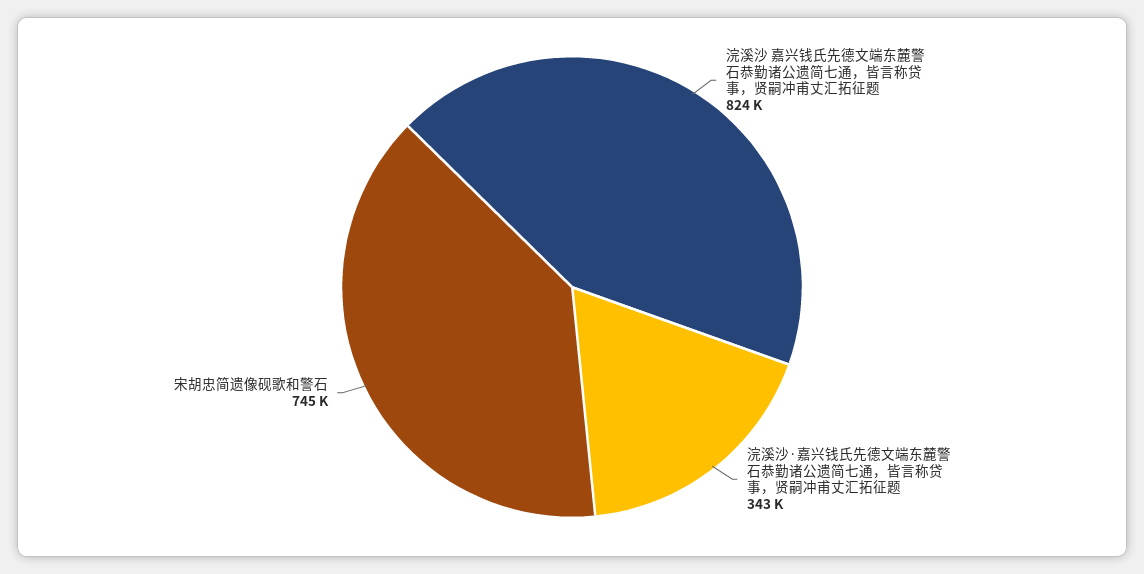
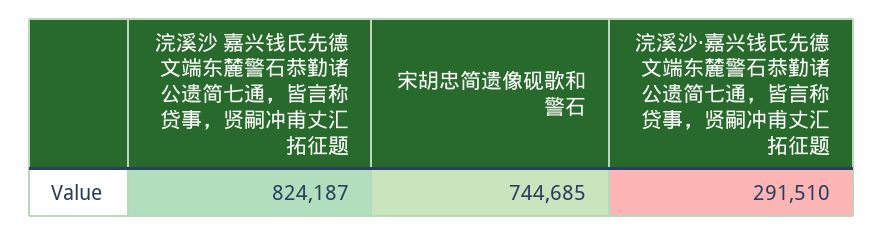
  {
    "浣溪沙 嘉兴钱氏先德文端东麓警石恭勤诸公遗简七通，皆言称贷事，贤嗣冲甫丈汇拓征题": 824187,
-   "浣溪沙·嘉兴钱氏先德文端东麓警石恭勤诸公遗简七通，皆言称贷事，贤嗣冲甫丈汇拓征题": 343000,
+   "浣溪沙·嘉兴钱氏先德文端东麓警石恭勤诸公遗简七通，皆言称贷事，贤嗣冲甫丈汇拓征题": 291510,
    "宋胡忠简遗像砚歌和警石": 744685
  }

